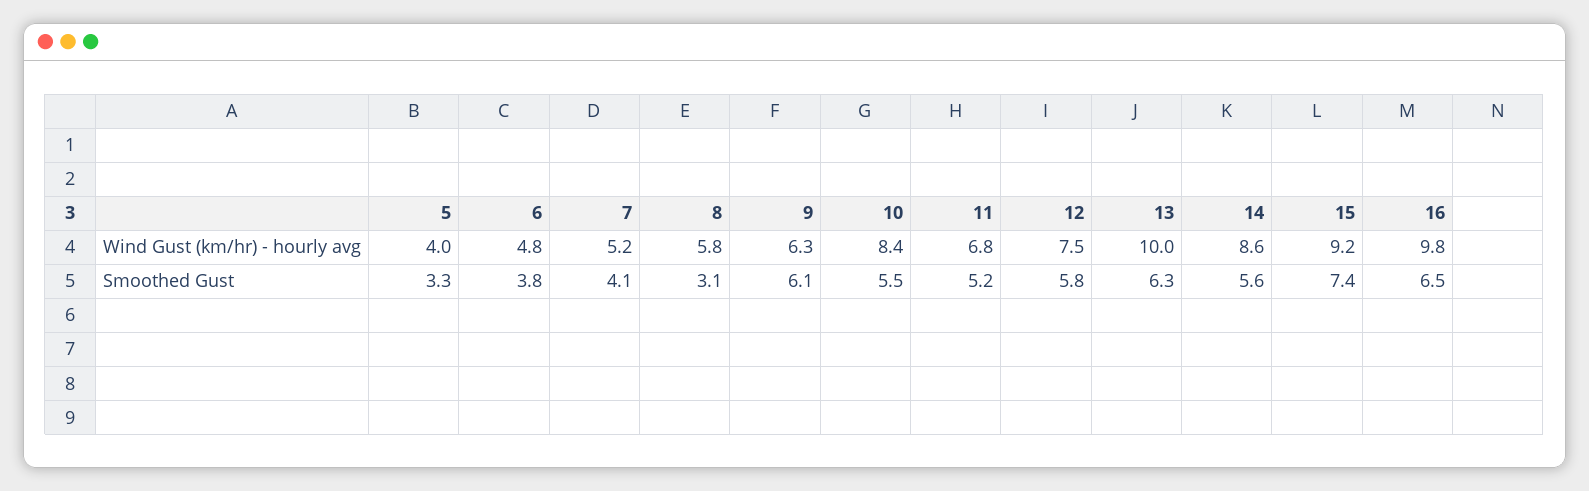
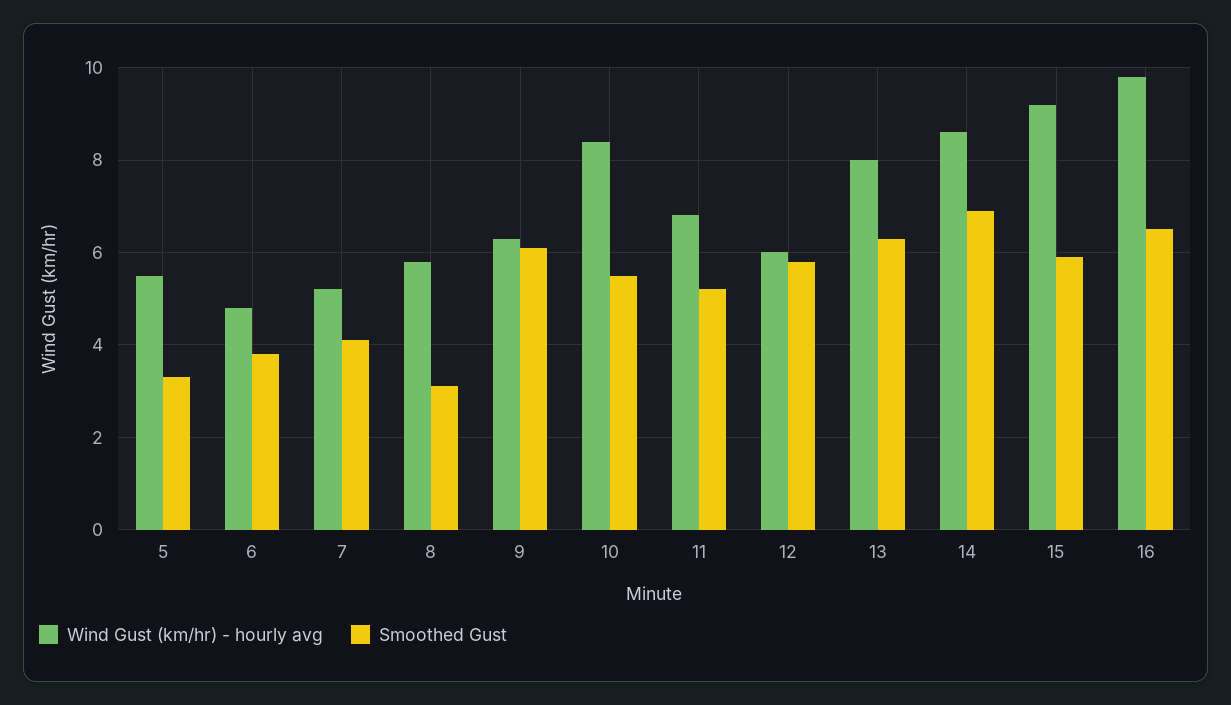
  {
    "Wind Gust (km/hr) - hourly avg": {
-     "5": 4,
+     "5": 5.5,
      "6": 4.8,
      "7": 5.2,
      "8": 5.8,
      "9": 6.3,
      "10": 8.4,
      "11": 6.8,
-     "12": 7.5,
+     "12": 6,
-     "13": 10,
+     "13": 8,
      "14": 8.6,
      "15": 9.2,
      "16": 9.8
    },
    "Smoothed Gust": {
      "5": 3.3,
      "6": 3.8,
      "7": 4.1,
      "8": 3.1,
      "9": 6.1,
      "10": 5.5,
      "11": 5.2,
      "12": 5.8,
      "13": 6.3,
-     "14": 5.6,
+     "14": 7,
-     "15": 7.4,
+     "15": 6,
      "16": 6.5
    }
  }

